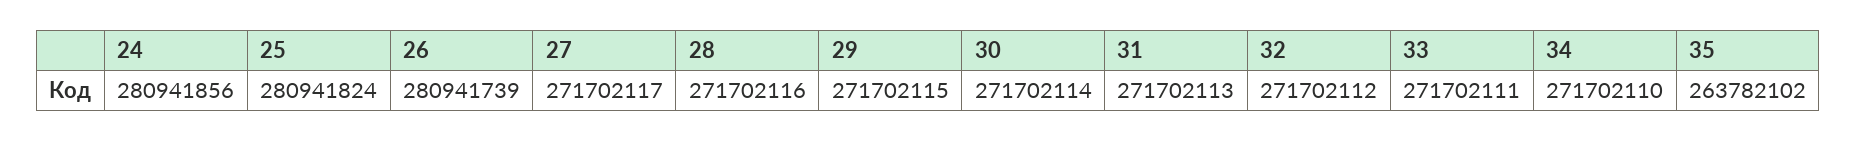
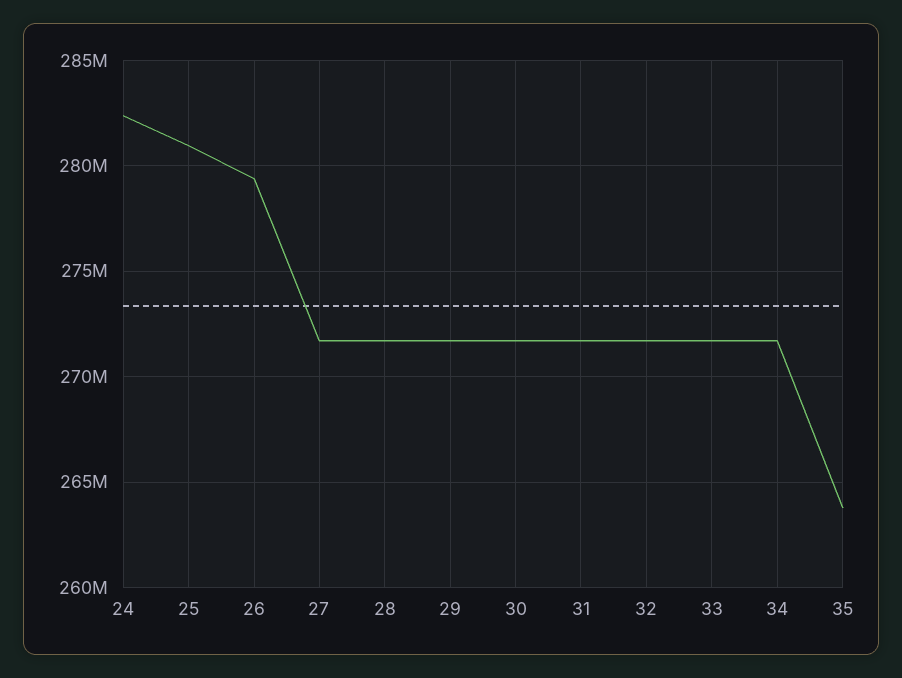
  {
-   "24": 280941856,
+   "24": 282500000,
    "25": 280941824,
-   "26": 280941739,
+   "26": 279500000,
    "27": 271702117,
    "28": 271702116,
    "29": 271702115,
    "30": 271702114,
    "31": 271702113,
    "32": 271702112,
    "33": 271702111,
    "34": 271702110,
    "35": 263782102
  }

